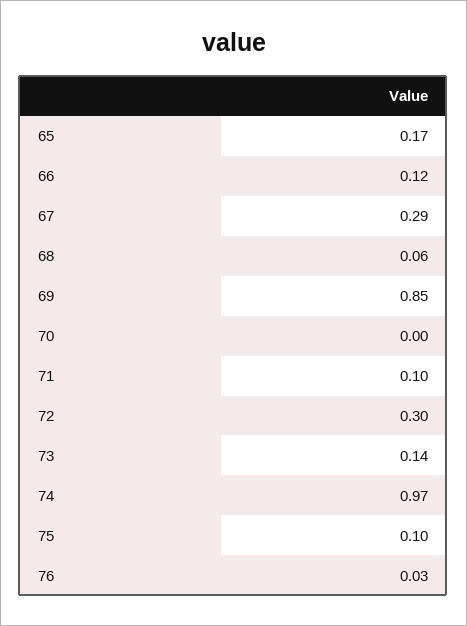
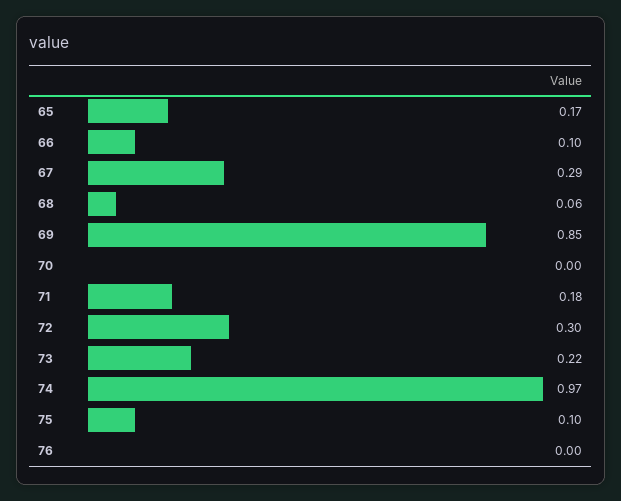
  {
    "65": 0.17,
-   "66": 0.12,
+   "66": 0.1,
    "67": 0.29,
    "68": 0.06,
    "69": 0.85,
    "70": 0,
-   "71": 0.1,
+   "71": 0.18,
    "72": 0.3,
-   "73": 0.14,
+   "73": 0.22,
    "74": 0.97,
    "75": 0.1,
-   "76": 0.03
+   "76": 0
  }

